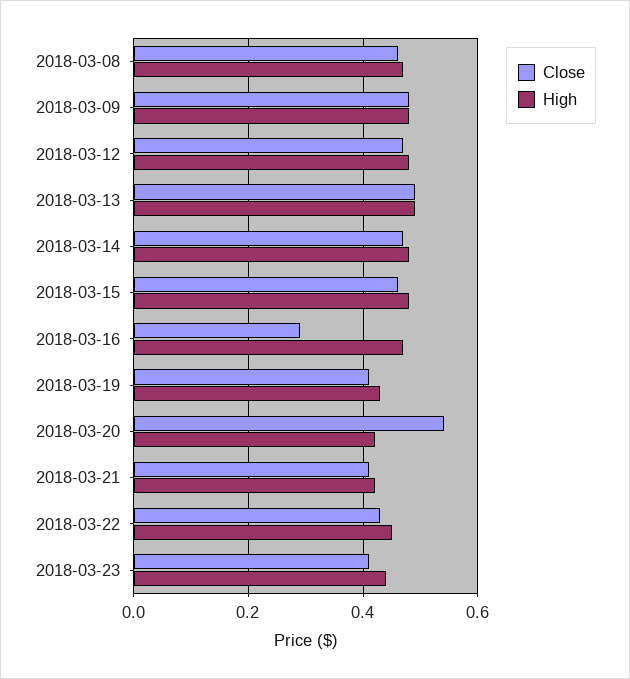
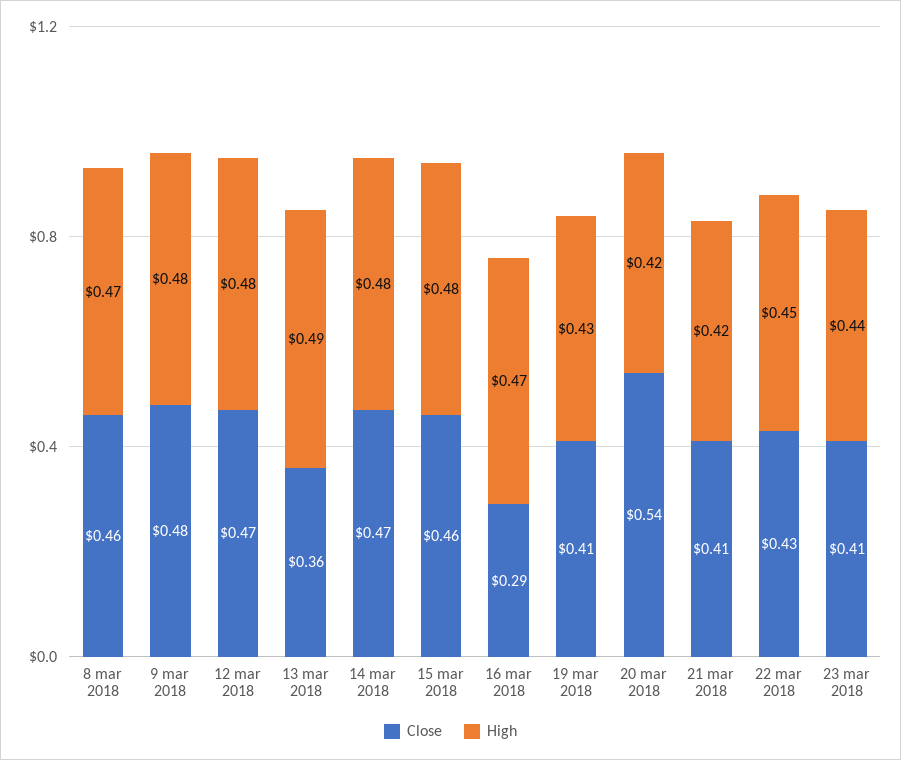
  {
    "Close": {
      "2018-03-08": 0.46,
      "2018-03-09": 0.48,
      "2018-03-12": 0.47,
-     "2018-03-13": 0.5,
+     "2018-03-13": 0.36,
      "2018-03-14": 0.47,
      "2018-03-15": 0.46,
      "2018-03-16": 0.29,
      "2018-03-19": 0.41,
      "2018-03-20": 0.54,
      "2018-03-21": 0.41,
      "2018-03-22": 0.43,
      "2018-03-23": 0.41
    },
    "High": {
      "2018-03-08": 0.47,
      "2018-03-09": 0.48,
      "2018-03-12": 0.48,
      "2018-03-13": 0.49,
      "2018-03-14": 0.48,
      "2018-03-15": 0.48,
      "2018-03-16": 0.47,
      "2018-03-19": 0.43,
      "2018-03-20": 0.42,
      "2018-03-21": 0.42,
      "2018-03-22": 0.45,
      "2018-03-23": 0.44
    }
  }

